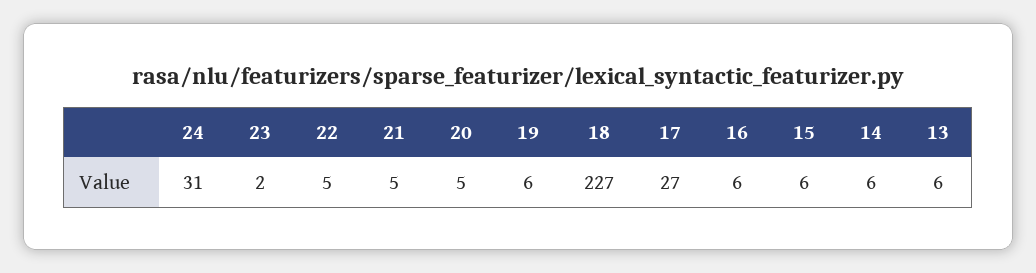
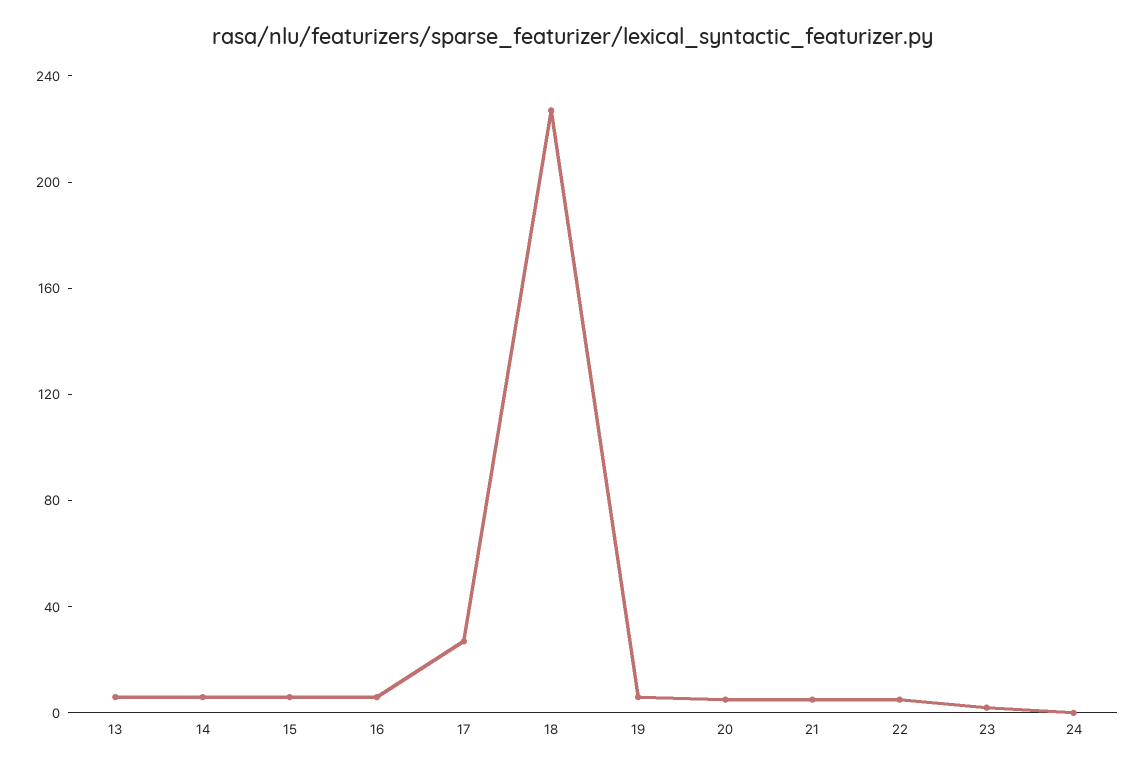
  {
-   "24": 31,
+   "24": 0,
    "23": 2,
    "22": 5,
    "21": 5,
    "20": 5,
    "19": 6,
    "18": 227,
    "17": 27,
    "16": 6,
    "15": 6,
    "14": 6,
    "13": 6
  }

